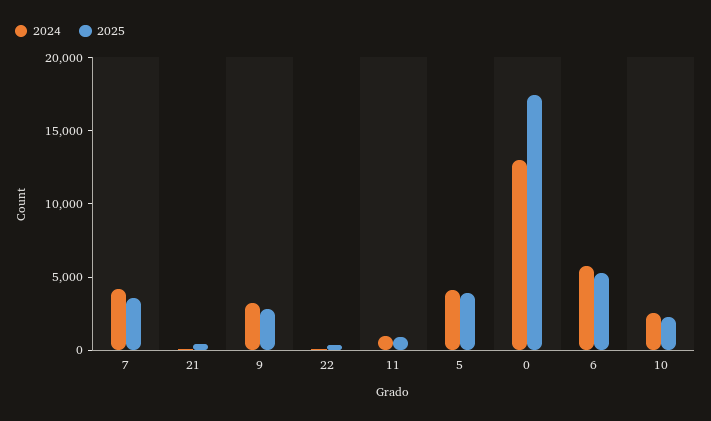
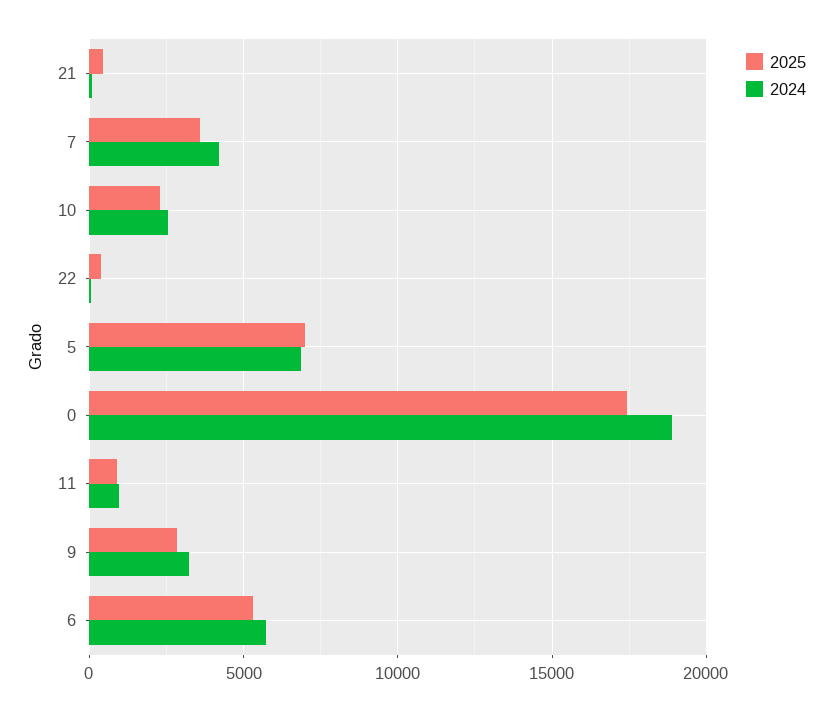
  {
    "2024": {
      "7": 4000,
      "21": 0,
      "9": 3000,
      "22": 0,
      "11": 1000,
-     "5": 4000,
+     "5": 7000,
-     "0": 13000,
+     "0": 19000,
      "6": 5500,
      "10": 2500
    },
    "2025": {
      "7": 3500,
      "21": 500,
      "9": 3000,
      "22": 500,
      "11": 1000,
-     "5": 4000,
+     "5": 7000,
      "0": 17500,
      "6": 5500,
      "10": 2500
    }
  }

